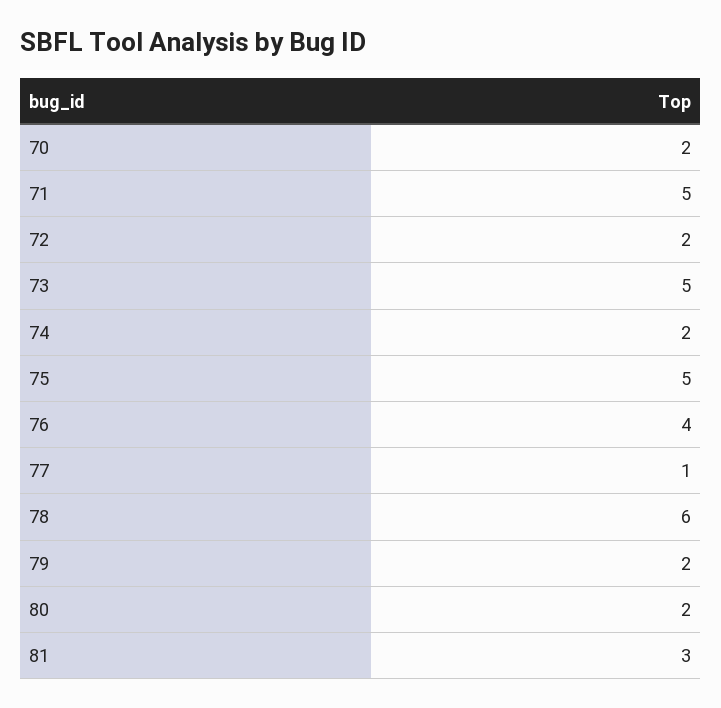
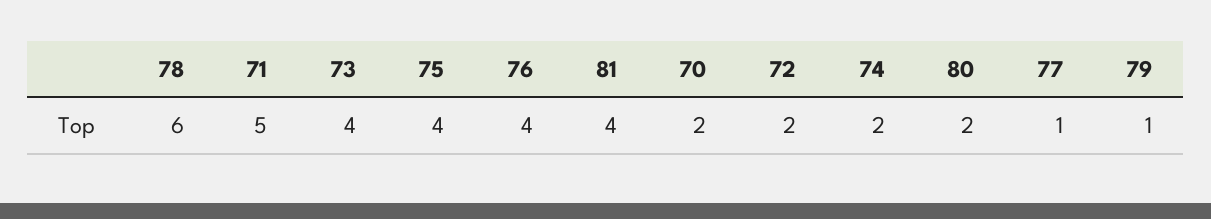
  {
    "70": 2,
    "71": 5,
    "72": 2,
-   "73": 5,
+   "73": 4,
    "74": 2,
-   "75": 5,
+   "75": 4,
    "76": 4,
    "77": 1,
    "78": 6,
-   "79": 2,
+   "79": 1,
    "80": 2,
-   "81": 3
+   "81": 4
  }

